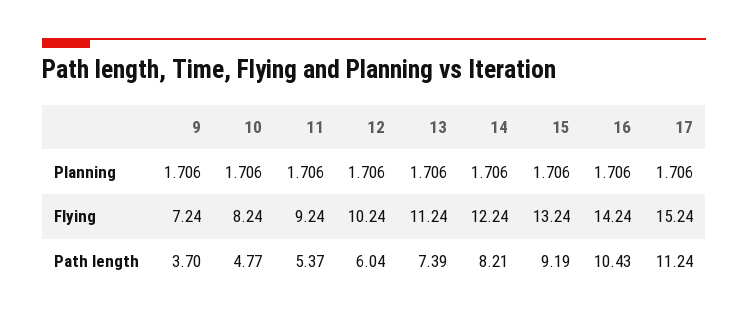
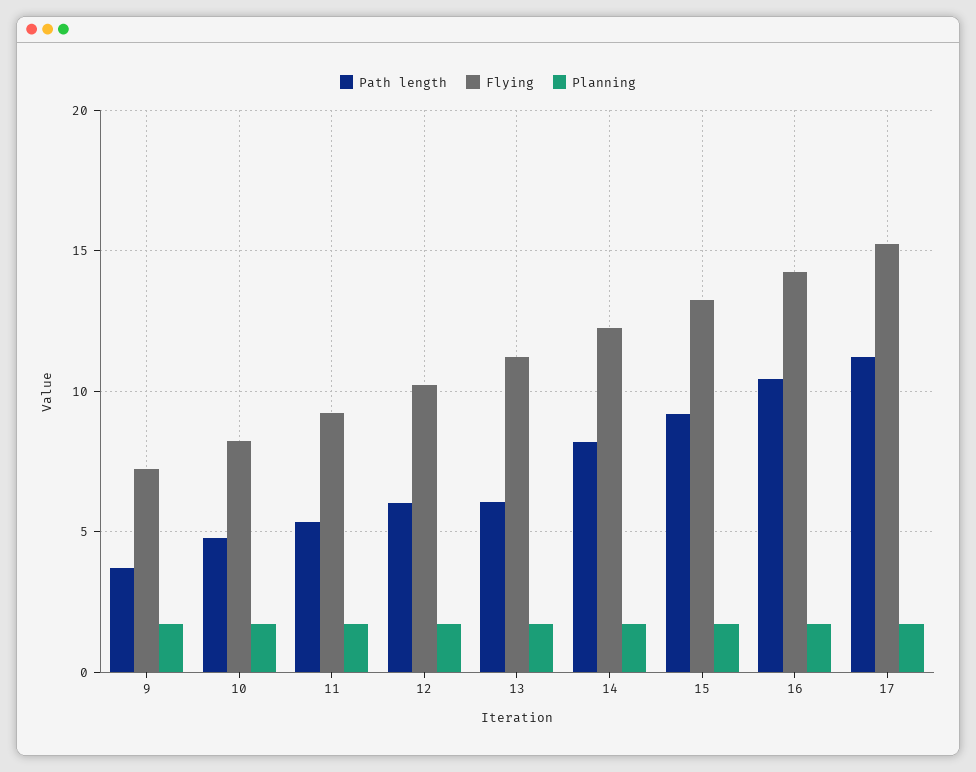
  {
    "Planning": {
      "9": 1.706,
      "10": 1.706,
      "11": 1.706,
      "12": 1.706,
      "13": 1.706,
      "14": 1.706,
      "15": 1.706,
      "16": 1.706,
      "17": 1.706
    },
    "Flying": {
      "9": 7.24,
      "10": 8.24,
      "11": 9.24,
      "12": 10.24,
      "13": 11.24,
      "14": 12.24,
      "15": 13.24,
      "16": 14.24,
      "17": 15.24
    },
    "Path length": {
      "9": 3.7,
      "10": 4.77,
      "11": 5.37,
      "12": 6.04,
-     "13": 7.39,
+     "13": 6,
      "14": 8.21,
      "15": 9.19,
      "16": 10.43,
      "17": 11.24
    }
  }

